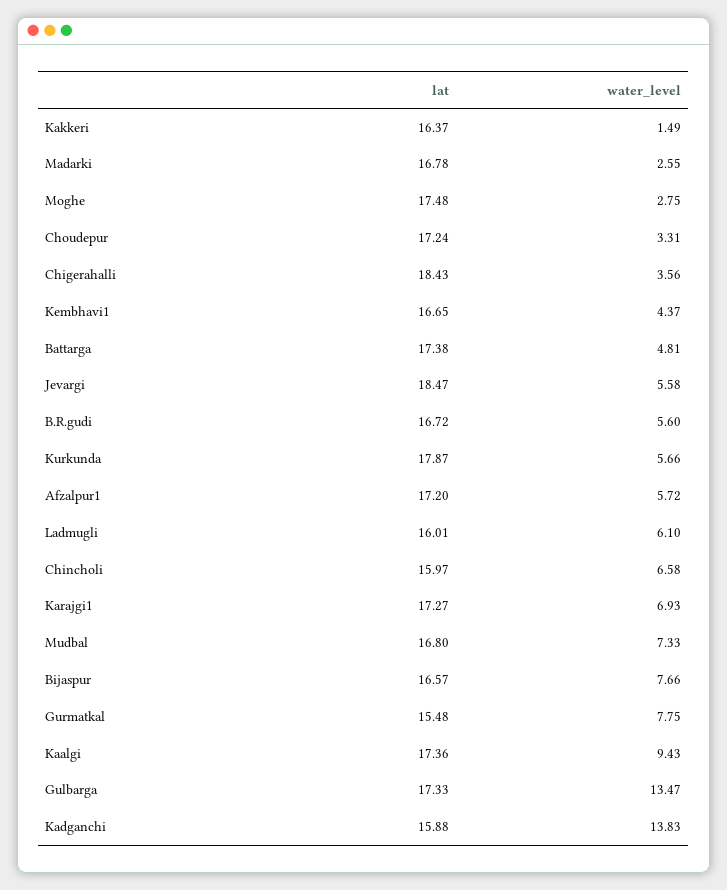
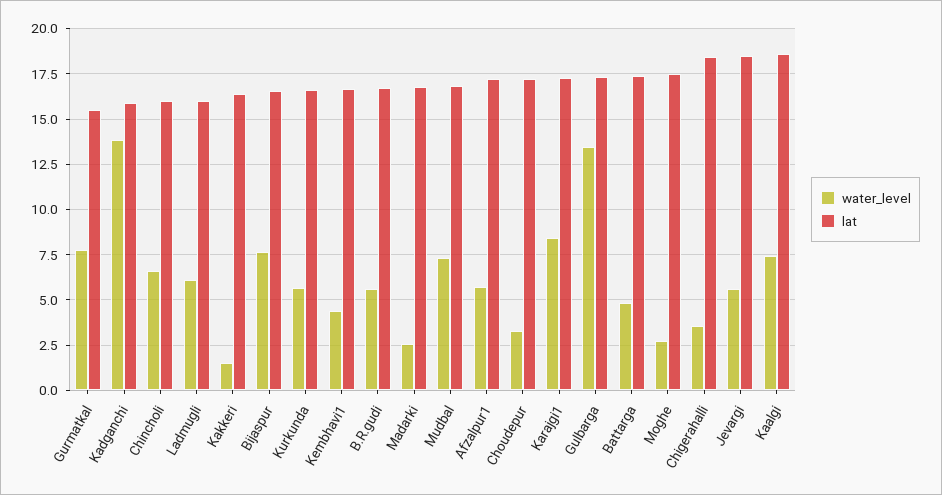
  {
    "lat": {
      "Kakkeri": 16.37,
      "Madarki": 16.78,
      "Moghe": 17.48,
      "Choudepur": 17.24,
      "Chigerahalli": 18.43,
      "Kembhavi1": 16.65,
      "Battarga": 17.38,
      "Jevargi": 18.47,
      "B.R.gudi": 16.72,
-     "Kurkunda": 17.87,
+     "Kurkunda": 16.5,
      "Afzalpur1": 17.2,
      "Ladmugli": 16.01,
      "Chincholi": 15.97,
      "Karajgi1": 17.27,
      "Mudbal": 16.8,
      "Bijaspur": 16.57,
      "Gurmatkal": 15.48,
-     "Kaalgi": 17.36,
+     "Kaalgi": 18.5,
      "Gulbarga": 17.33,
      "Kadganchi": 15.88
    },
    "water_level": {
      "Kakkeri": 1.49,
      "Madarki": 2.55,
      "Moghe": 2.75,
      "Choudepur": 3.31,
      "Chigerahalli": 3.56,
      "Kembhavi1": 4.37,
      "Battarga": 4.81,
      "Jevargi": 5.58,
      "B.R.gudi": 5.6,
      "Kurkunda": 5.66,
      "Afzalpur1": 5.72,
      "Ladmugli": 6.1,
      "Chincholi": 6.58,
-     "Karajgi1": 6.93,
+     "Karajgi1": 8.5,
      "Mudbal": 7.33,
      "Bijaspur": 7.66,
      "Gurmatkal": 7.75,
-     "Kaalgi": 9.43,
+     "Kaalgi": 7.5,
      "Gulbarga": 13.47,
      "Kadganchi": 13.83
    }
  }

